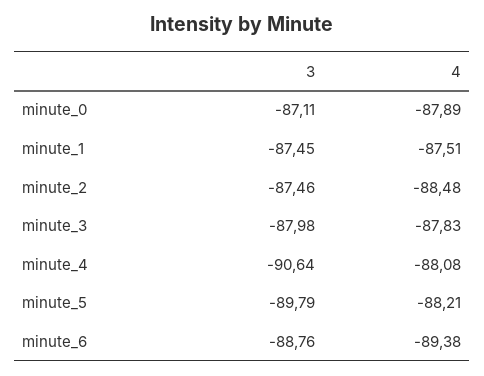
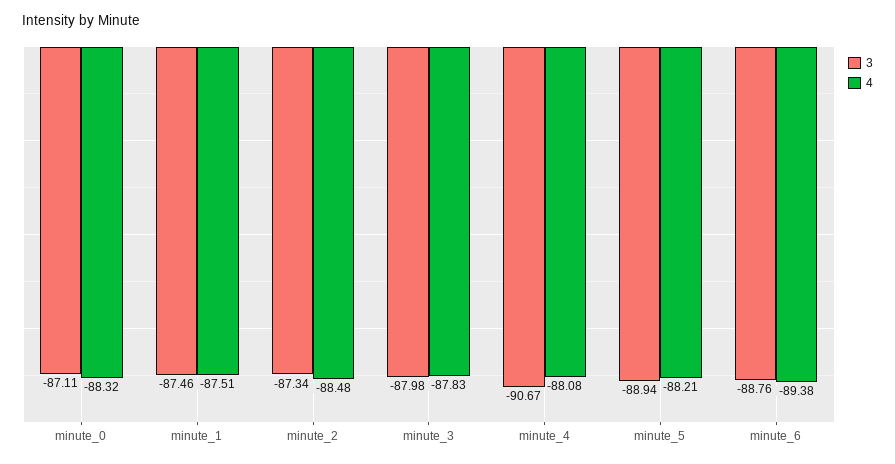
  {
    "3": {
      "minute_0": -87.11,
-     "minute_1": -87.45,
+     "minute_1": -87.46,
-     "minute_2": -87.46,
+     "minute_2": -87.34,
      "minute_3": -87.98,
-     "minute_4": -90.64,
+     "minute_4": -90.67,
-     "minute_5": -89.79,
+     "minute_5": -88.94,
      "minute_6": -88.76
    },
    "4": {
-     "minute_0": -87.89,
+     "minute_0": -88.32,
      "minute_1": -87.51,
      "minute_2": -88.48,
      "minute_3": -87.83,
      "minute_4": -88.08,
      "minute_5": -88.21,
      "minute_6": -89.38
    }
  }

